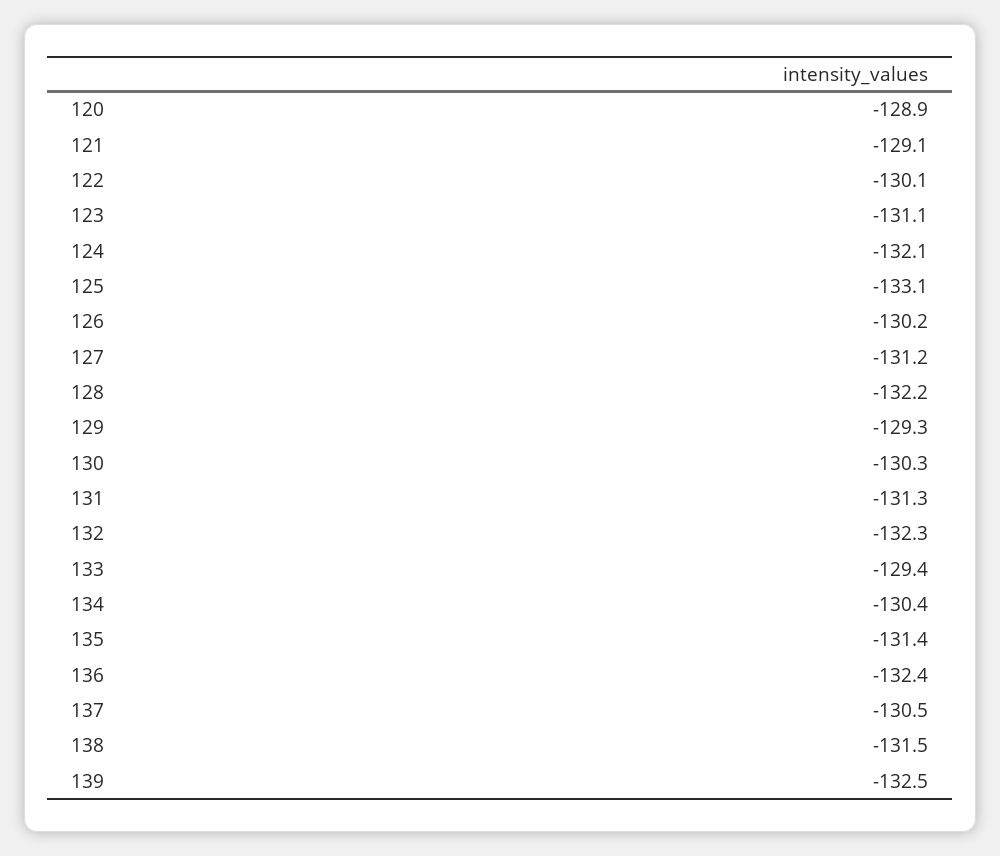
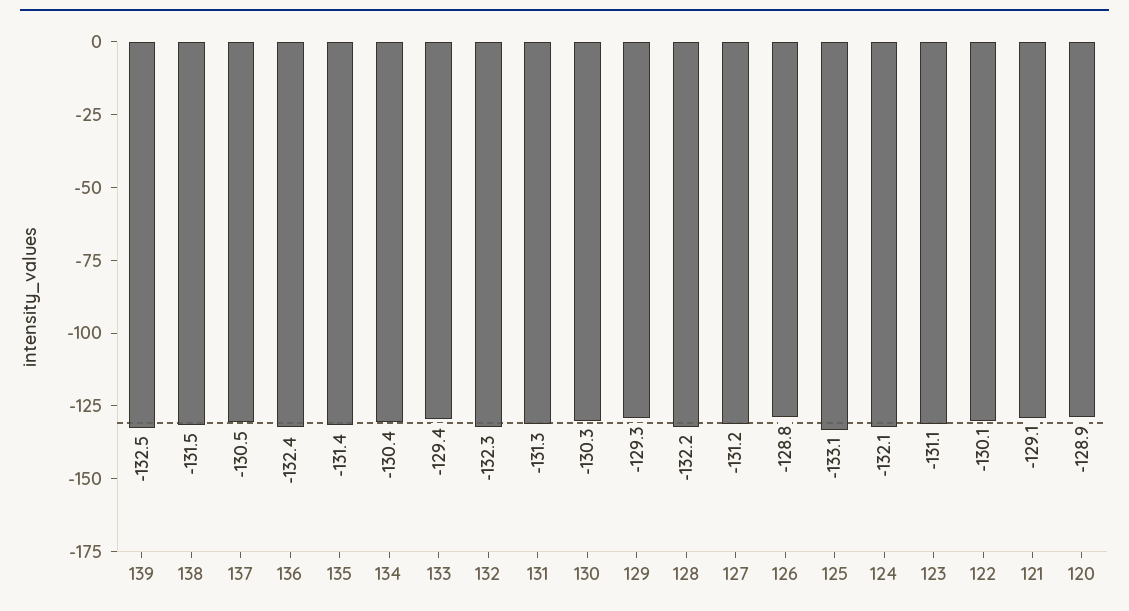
  {
    "120": -128.9,
    "121": -129.1,
    "122": -130.1,
    "123": -131.1,
    "124": -132.1,
    "125": -133.1,
-   "126": -130.2,
+   "126": -128.8,
    "127": -131.2,
    "128": -132.2,
    "129": -129.3,
    "130": -130.3,
    "131": -131.3,
    "132": -132.3,
    "133": -129.4,
    "134": -130.4,
    "135": -131.4,
    "136": -132.4,
    "137": -130.5,
    "138": -131.5,
    "139": -132.5
  }

